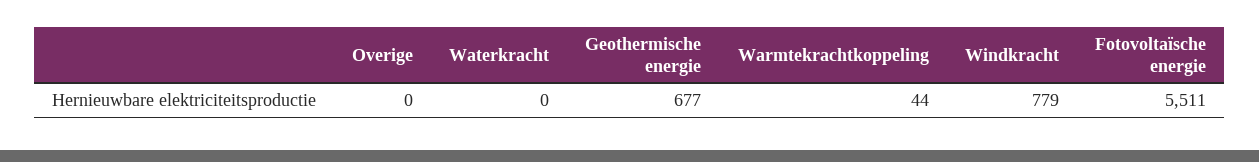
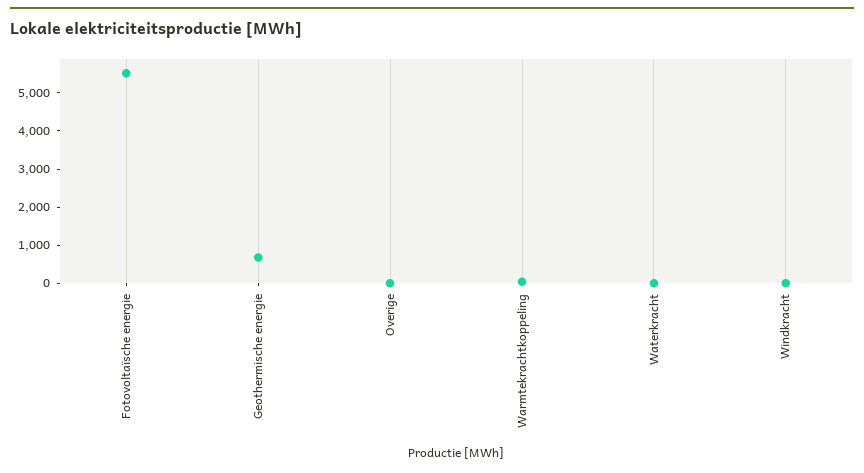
  {
    "Overige": 0,
    "Waterkracht": 0,
    "Geothermische energie": 677,
    "Warmtekrachtkoppeling": 44,
-   "Windkracht": 779,
+   "Windkracht": 0,
    "Fotovoltaïsche energie": 5511
  }

